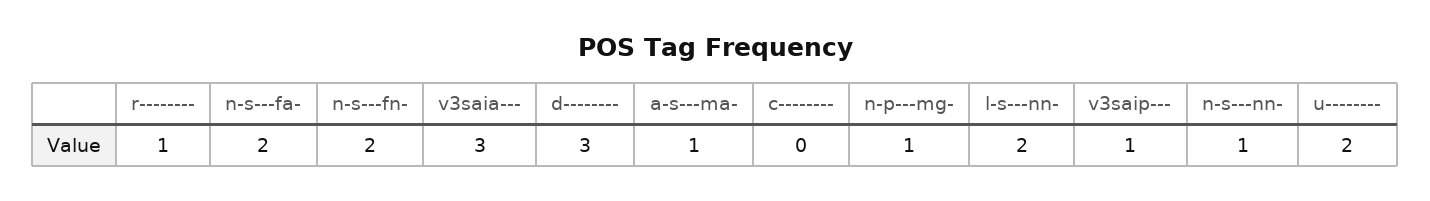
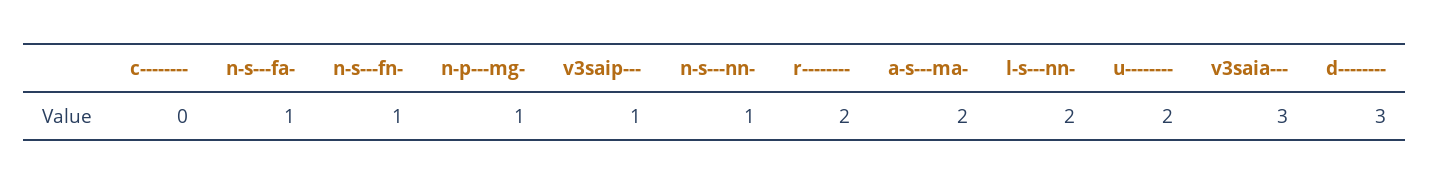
  {
-   "r--------": 1,
+   "r--------": 2,
-   "n-s---fa-": 2,
+   "n-s---fa-": 1,
-   "n-s---fn-": 2,
+   "n-s---fn-": 1,
    "v3saia---": 3,
    "d--------": 3,
-   "a-s---ma-": 1,
+   "a-s---ma-": 2,
    "c--------": 0,
    "n-p---mg-": 1,
    "l-s---nn-": 2,
    "v3saip---": 1,
    "n-s---nn-": 1,
    "u--------": 2
  }

